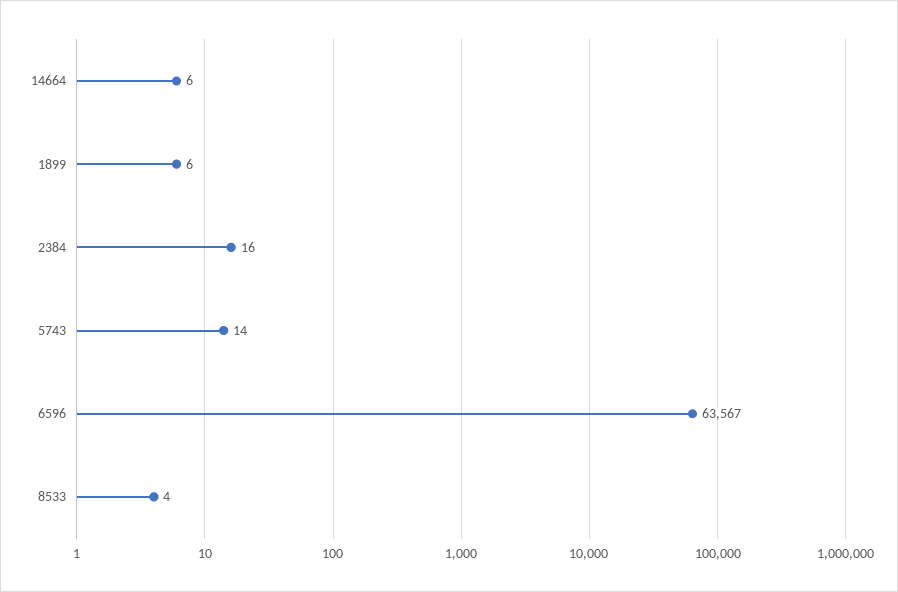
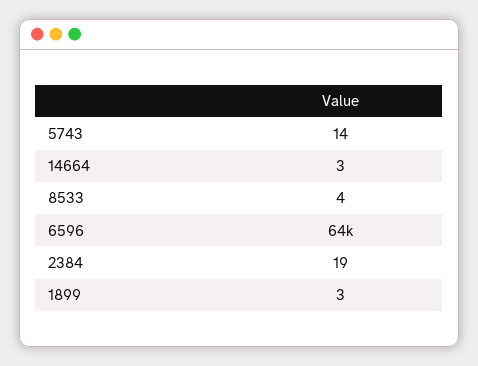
  {
-   "14664": 6,
+   "14664": 3,
-   "1899": 6,
+   "1899": 3,
-   "2384": 16,
+   "2384": 19,
    "5743": 14,
    "6596": 63567,
    "8533": 4
  }

